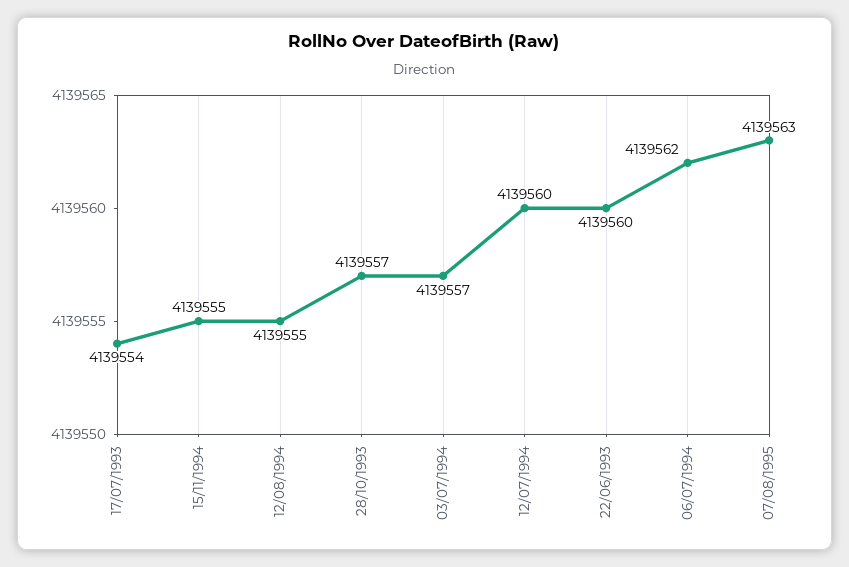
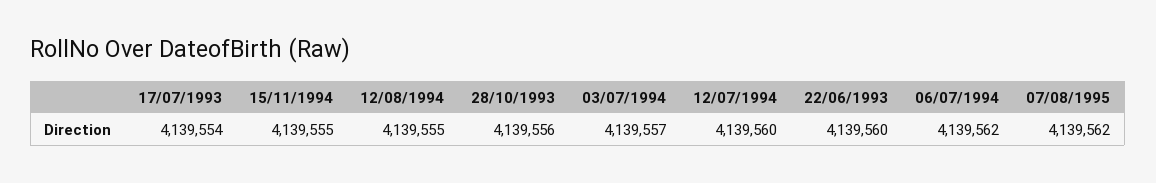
  {
    "17/07/1993": 4139554,
    "15/11/1994": 4139555,
    "12/08/1994": 4139555,
-   "28/10/1993": 4139557,
+   "28/10/1993": 4139556,
    "03/07/1994": 4139557,
    "12/07/1994": 4139560,
    "22/06/1993": 4139560,
    "06/07/1994": 4139562,
-   "07/08/1995": 4139563
+   "07/08/1995": 4139562
  }

